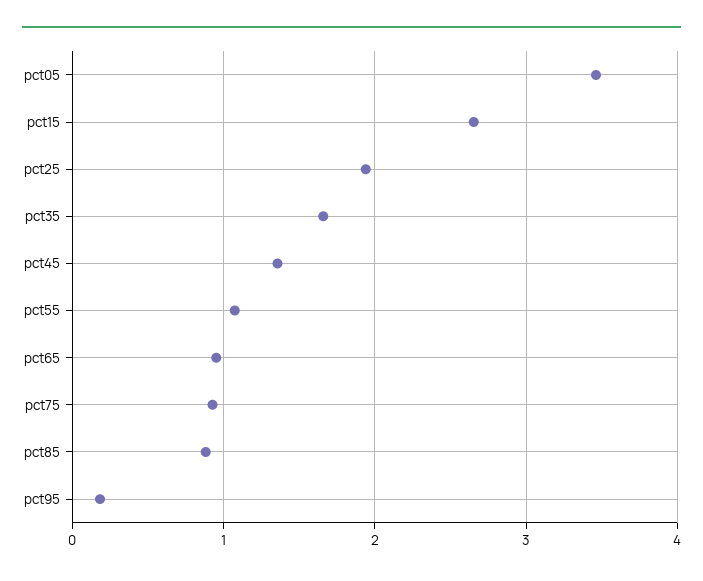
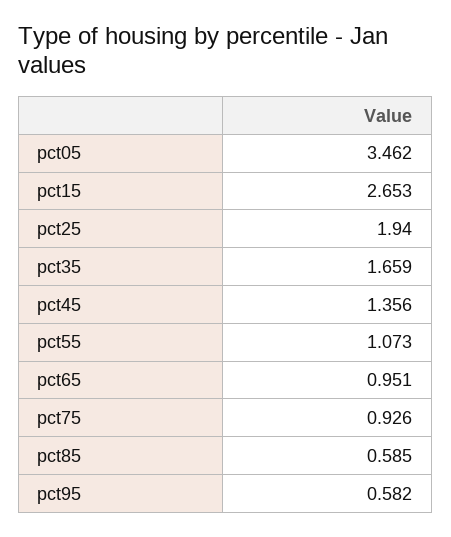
  {
    "pct05": 3.462,
    "pct15": 2.653,
    "pct25": 1.94,
    "pct35": 1.659,
    "pct45": 1.356,
    "pct55": 1.073,
    "pct65": 0.951,
    "pct75": 0.926,
-   "pct85": 0.9,
+   "pct85": 0.585,
-   "pct95": 0.2
+   "pct95": 0.582
  }

